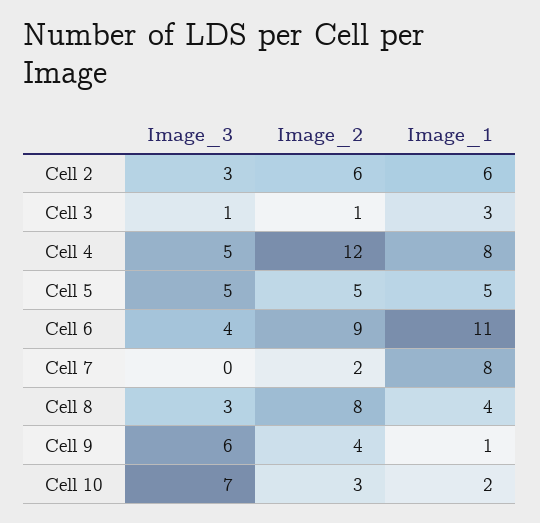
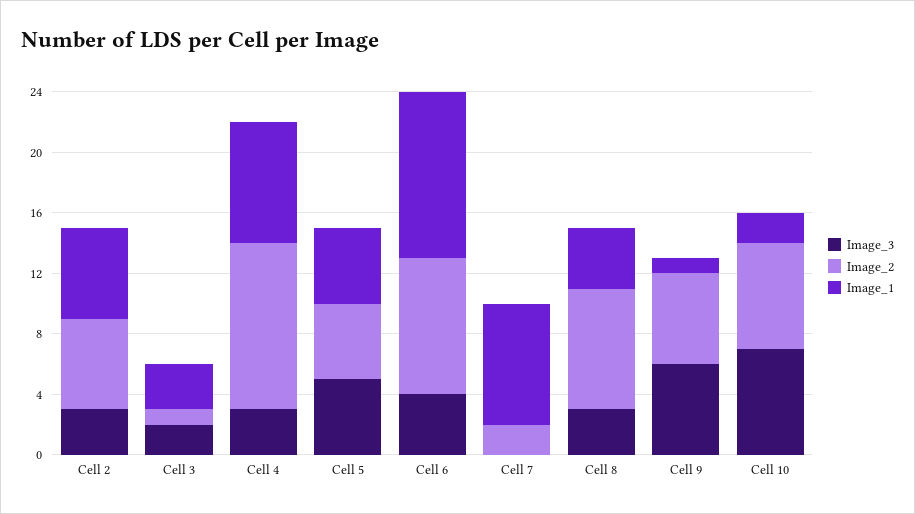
  {
    "Image_3": {
      "Cell 2": 3,
-     "Cell 3": 1,
+     "Cell 3": 2,
-     "Cell 4": 5,
+     "Cell 4": 3,
      "Cell 5": 5,
      "Cell 6": 4,
      "Cell 7": 0,
      "Cell 8": 3,
      "Cell 9": 6,
      "Cell 10": 7
    },
    "Image_2": {
      "Cell 2": 6,
      "Cell 3": 1,
-     "Cell 4": 12,
+     "Cell 4": 11,
      "Cell 5": 5,
      "Cell 6": 9,
      "Cell 7": 2,
      "Cell 8": 8,
-     "Cell 9": 4,
+     "Cell 9": 6,
-     "Cell 10": 3
+     "Cell 10": 7
    },
    "Image_1": {
      "Cell 2": 6,
      "Cell 3": 3,
      "Cell 4": 8,
      "Cell 5": 5,
      "Cell 6": 11,
      "Cell 7": 8,
      "Cell 8": 4,
      "Cell 9": 1,
      "Cell 10": 2
    }
  }

